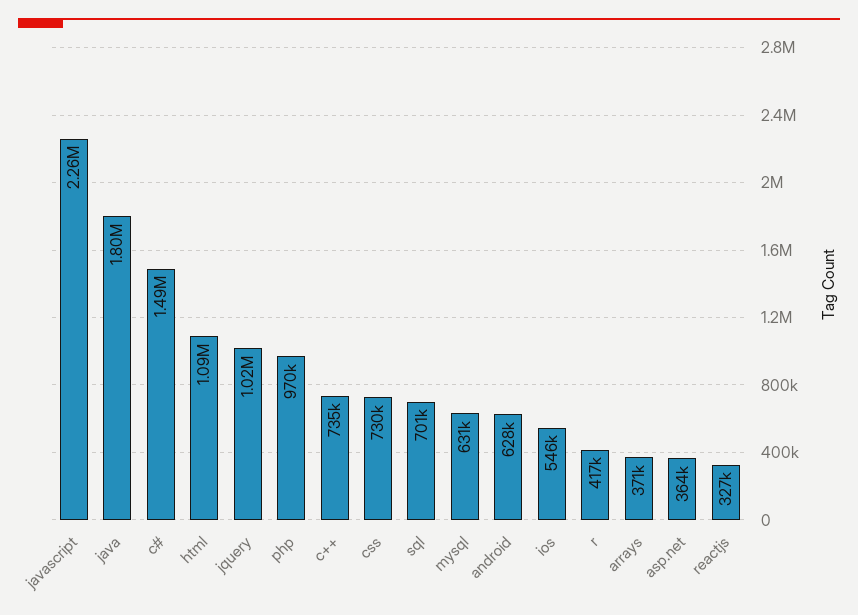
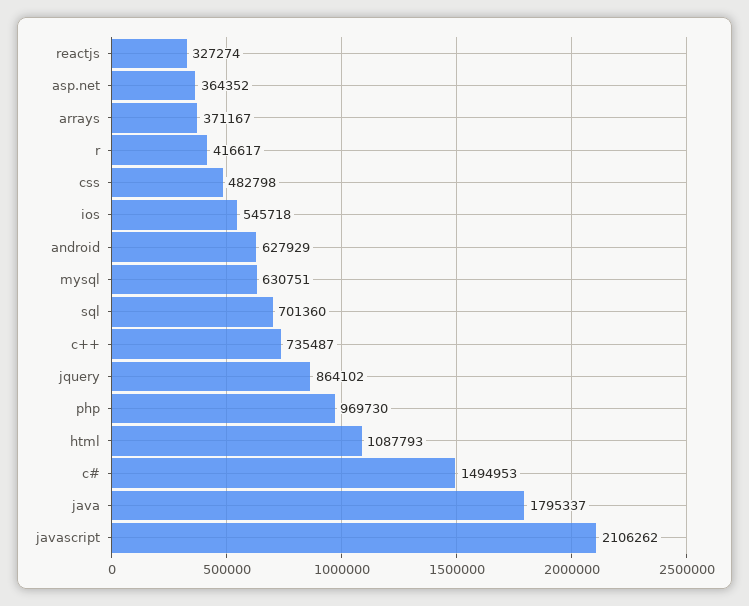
  {
-   "javascript": 2260000,
+   "javascript": 2106262,
    "java": 1795337,
    "c#": 1494953,
    "html": 1087793,
-   "jquery": 1020000,
+   "jquery": 864102,
    "php": 969730,
    "c++": 735487,
-   "css": 730000,
+   "css": 482798,
    "sql": 701360,
    "mysql": 630751,
    "android": 627929,
    "ios": 545718,
    "r": 416617,
    "arrays": 371167,
    "asp.net": 364352,
    "reactjs": 327274
  }

